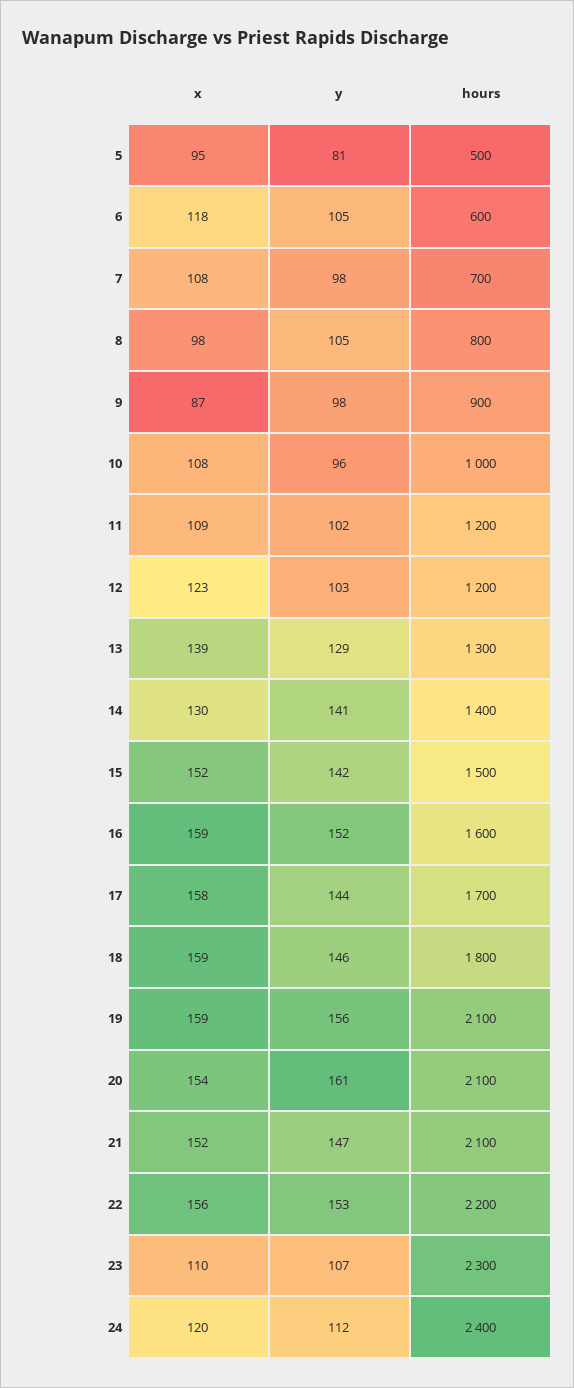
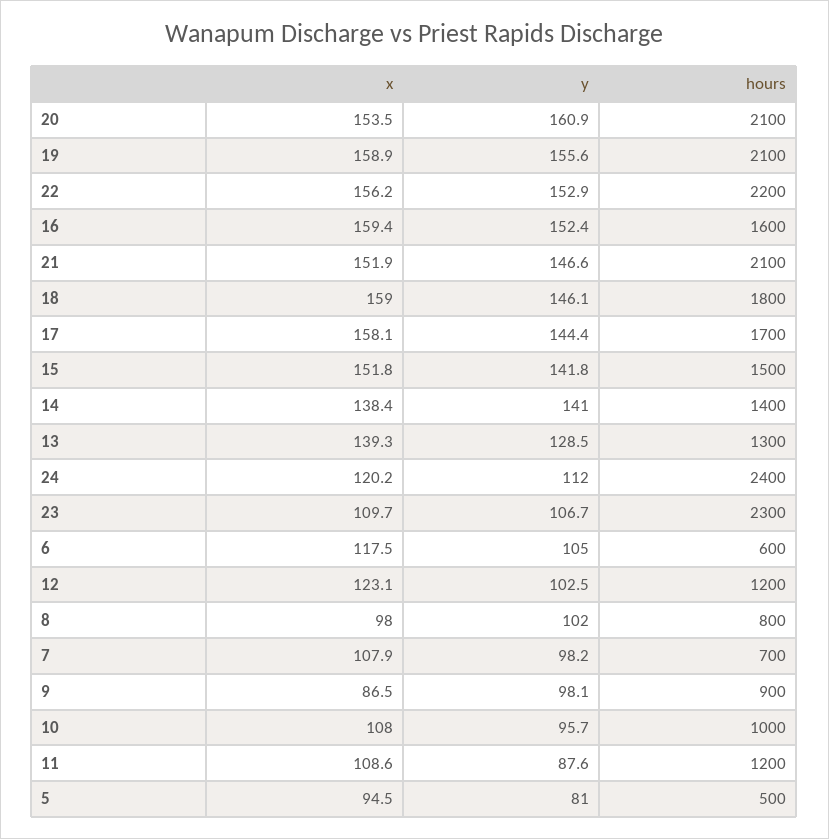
  {
    "x": {
      "5": 94.5,
      "6": 117.5,
      "7": 107.9,
      "8": 98,
      "9": 86.5,
      "10": 108,
      "11": 108.6,
      "12": 123.1,
      "13": 139.3,
-     "14": 130,
+     "14": 138.4,
      "15": 151.8,
      "16": 159.4,
      "17": 158.1,
      "18": 159,
      "19": 158.9,
      "20": 153.5,
      "21": 151.9,
      "22": 156.2,
      "23": 109.7,
      "24": 120.2
    },
    "y": {
      "5": 81,
      "6": 105,
      "7": 98.2,
-     "8": 105,
+     "8": 102,
      "9": 98.1,
      "10": 95.7,
-     "11": 102,
+     "11": 87.6,
      "12": 102.5,
      "13": 128.5,
      "14": 141,
      "15": 141.8,
      "16": 152.4,
      "17": 144.4,
      "18": 146.1,
      "19": 155.6,
      "20": 160.9,
      "21": 146.6,
      "22": 152.9,
      "23": 106.7,
      "24": 112
    },
    "hours": {
      "5": 500,
      "6": 600,
      "7": 700,
      "8": 800,
      "9": 900,
      "10": 1000,
      "11": 1200,
      "12": 1200,
      "13": 1300,
      "14": 1400,
      "15": 1500,
      "16": 1600,
      "17": 1700,
      "18": 1800,
      "19": 2100,
      "20": 2100,
      "21": 2100,
      "22": 2200,
      "23": 2300,
      "24": 2400
    }
  }

